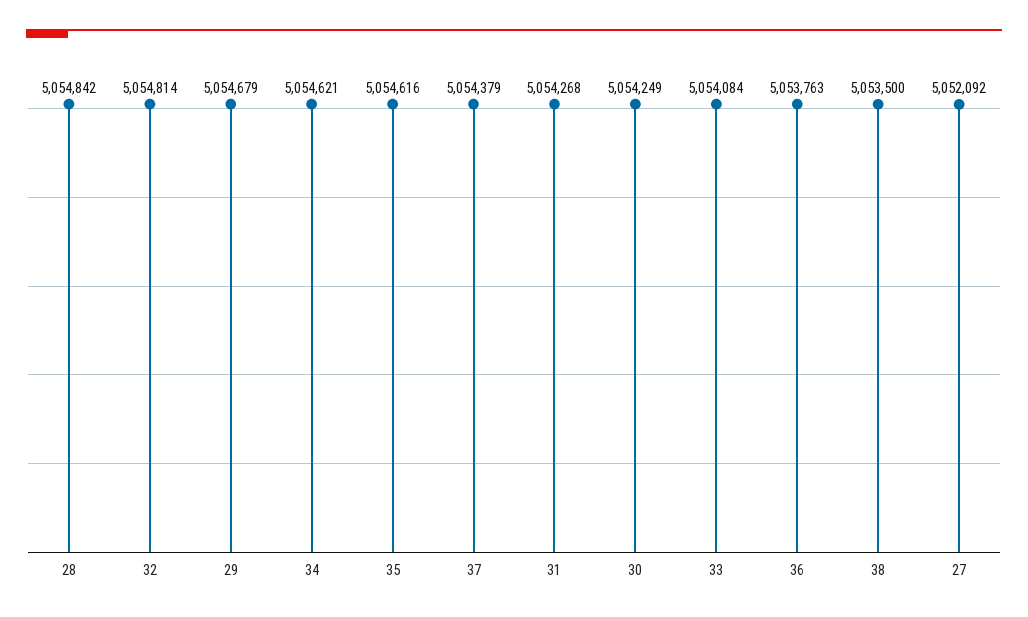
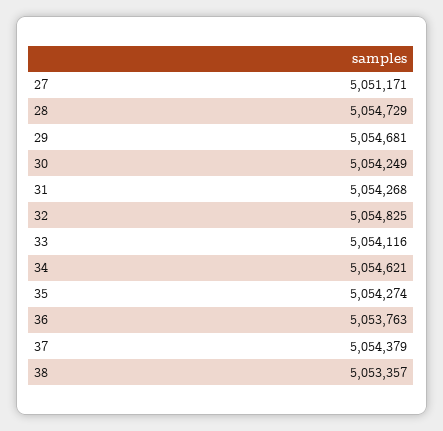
  {
-   "28": 5054842,
+   "28": 5054729,
-   "32": 5054814,
+   "32": 5054825,
-   "29": 5054679,
+   "29": 5054681,
    "34": 5054621,
-   "35": 5054616,
+   "35": 5054274,
    "37": 5054379,
    "31": 5054268,
    "30": 5054249,
-   "33": 5054084,
+   "33": 5054116,
    "36": 5053763,
-   "38": 5053500,
+   "38": 5053357,
-   "27": 5052092
+   "27": 5051171
  }

